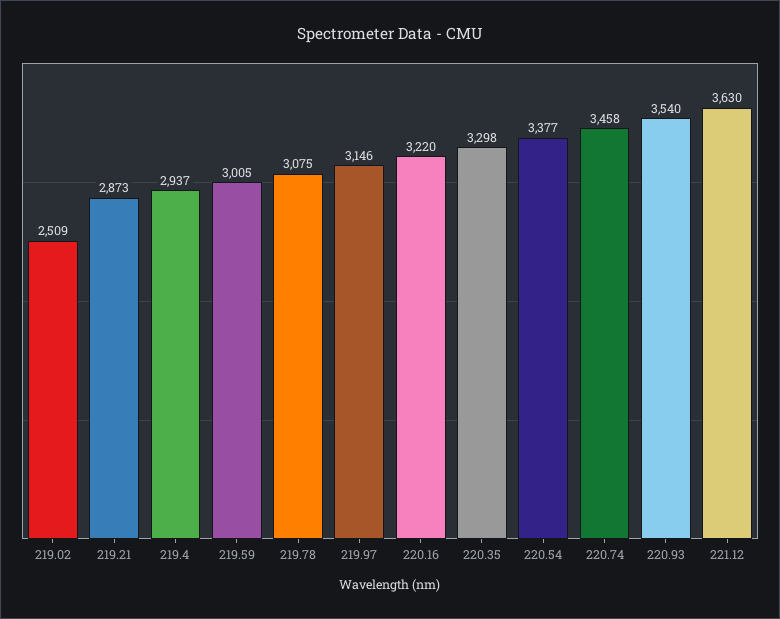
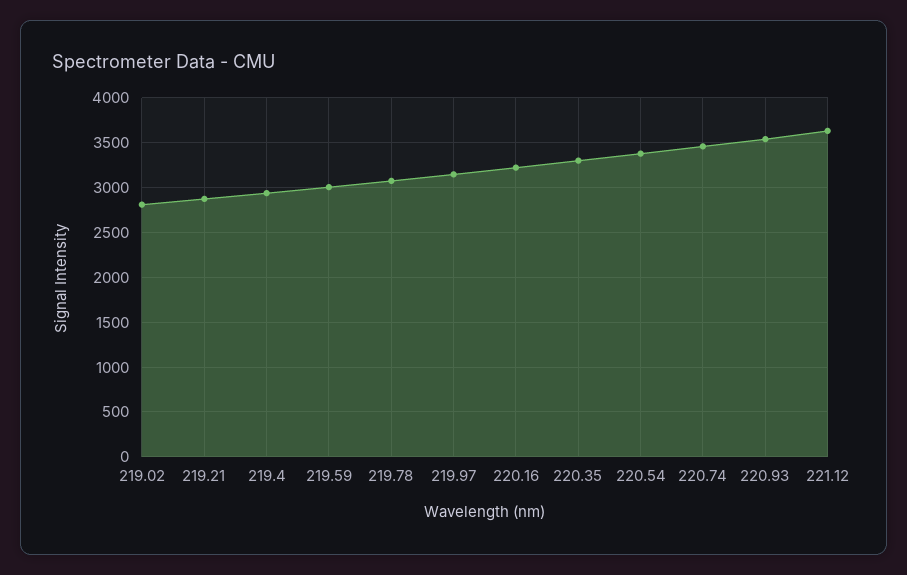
  {
-   "219.02": 2509,
+   "219.02": 2800,
    "219.21": 2873,
    "219.4": 2937,
    "219.59": 3005,
    "219.78": 3075,
    "219.97": 3146,
    "220.16": 3220,
    "220.35": 3298,
    "220.54": 3377,
    "220.74": 3458,
    "220.93": 3540,
    "221.12": 3630
  }

